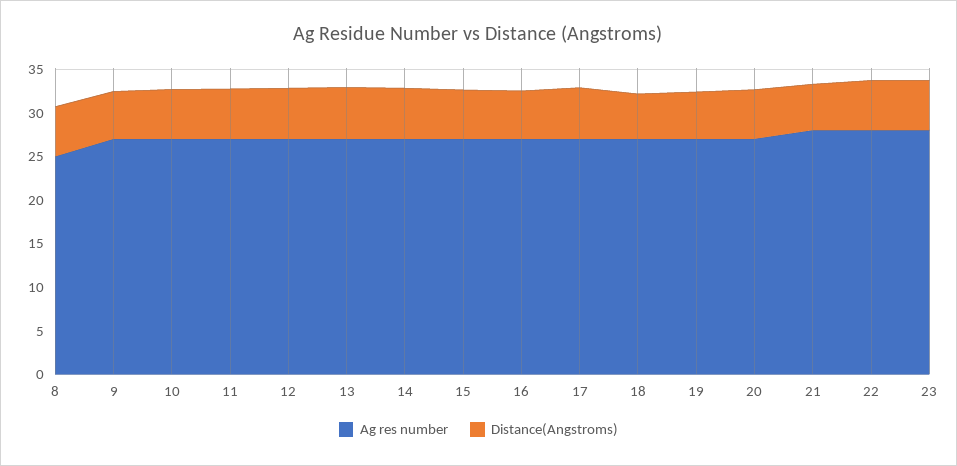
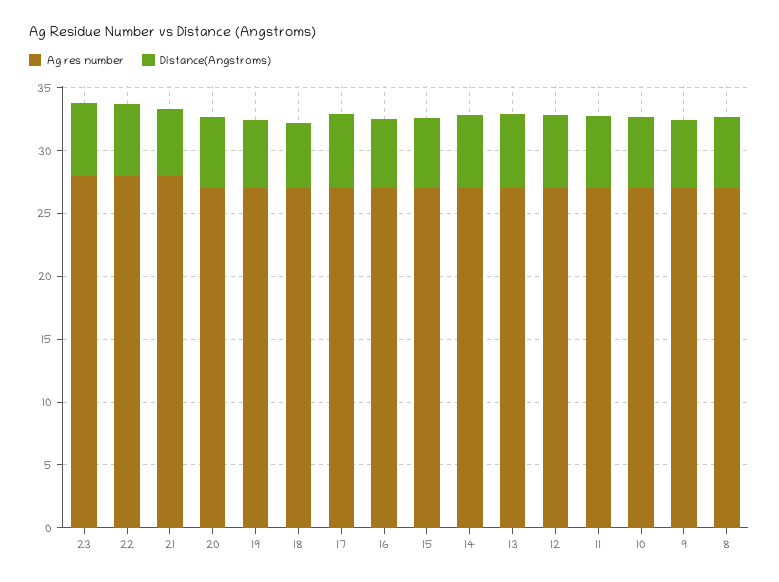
  {
    "Ag res number": {
-     "8": 25,
+     "8": 27,
      "9": 27,
      "10": 27,
      "11": 27,
      "12": 27,
      "13": 27,
      "14": 27,
      "15": 27,
      "16": 27,
      "17": 27,
      "18": 27,
      "19": 27,
      "20": 27,
      "21": 28,
      "22": 28,
      "23": 28
    },
    "Distance(Angstroms)": {
      "8": 6,
      "9": 5,
      "10": 6,
      "11": 6,
      "12": 6,
      "13": 6,
      "14": 6,
      "15": 6,
      "16": 6,
      "17": 6,
      "18": 5,
      "19": 5,
      "20": 6,
      "21": 5,
      "22": 6,
      "23": 6
    }
  }

